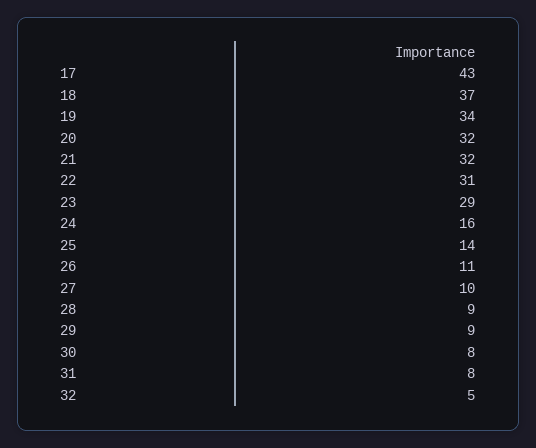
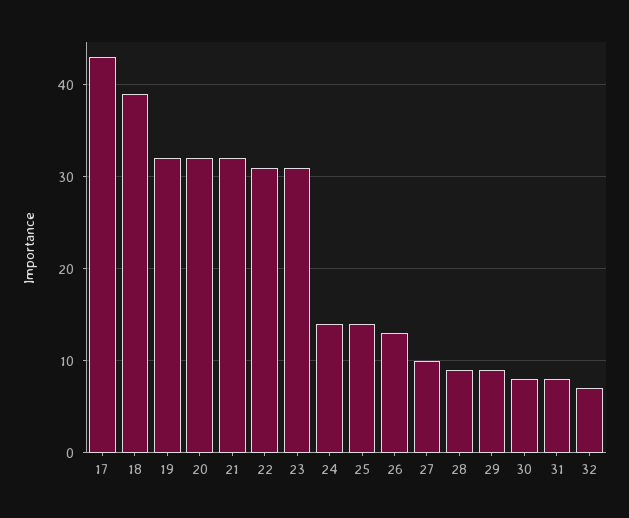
  {
    "17": 43,
-   "18": 37,
+   "18": 39,
-   "19": 34,
+   "19": 32,
    "20": 32,
    "21": 32,
    "22": 31,
-   "23": 29,
+   "23": 31,
-   "24": 16,
+   "24": 14,
    "25": 14,
-   "26": 11,
+   "26": 13,
    "27": 10,
    "28": 9,
    "29": 9,
    "30": 8,
    "31": 8,
-   "32": 5
+   "32": 7
  }

